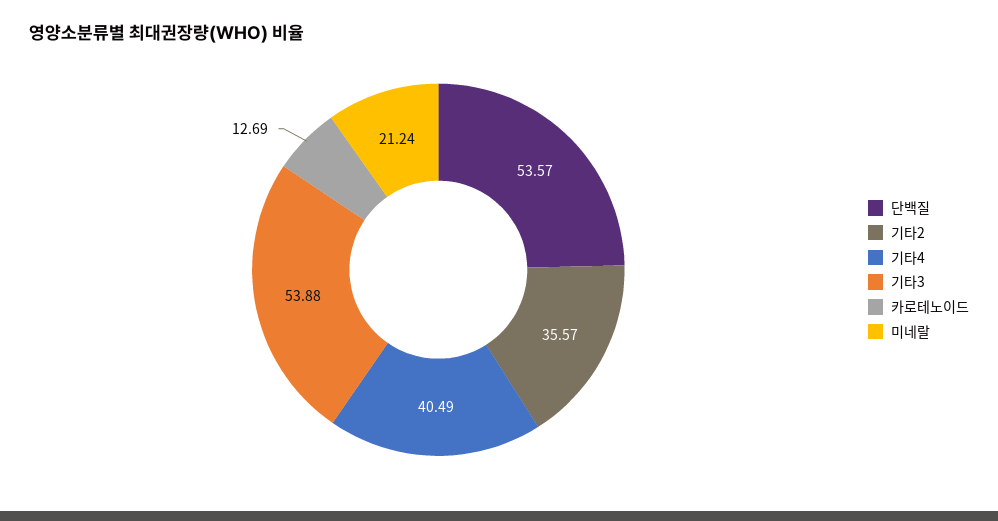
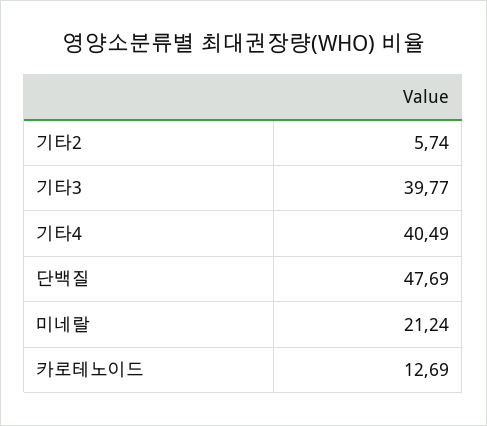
  {
-   "단백질": 53.57,
+   "단백질": 47.69,
-   "기타2": 35.57,
+   "기타2": 5.74,
    "기타4": 40.49,
-   "기타3": 53.88,
+   "기타3": 39.77,
    "카로테노이드": 12.69,
    "미네랄": 21.24
  }

